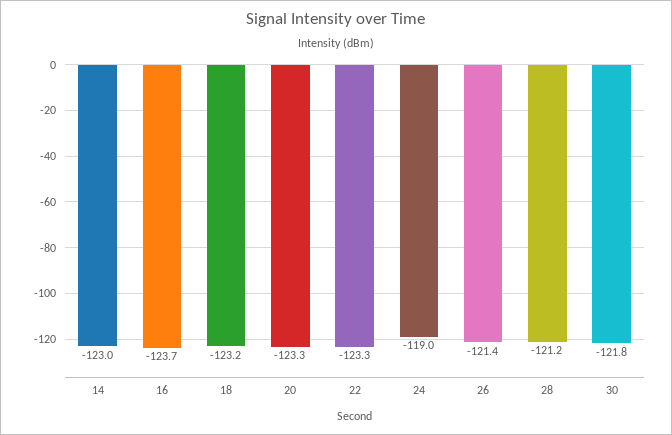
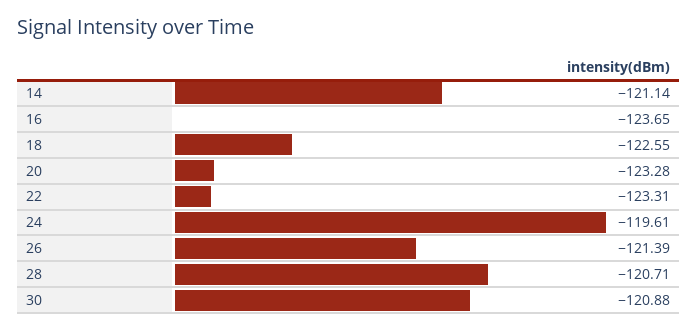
  {
-   "14": -123,
+   "14": -121.14,
    "16": -123.65,
-   "18": -123.2,
+   "18": -122.55,
    "20": -123.28,
    "22": -123.31,
-   "24": -119,
+   "24": -119.61,
    "26": -121.39,
-   "28": -121.2,
+   "28": -120.71,
-   "30": -121.8
+   "30": -120.88
  }

